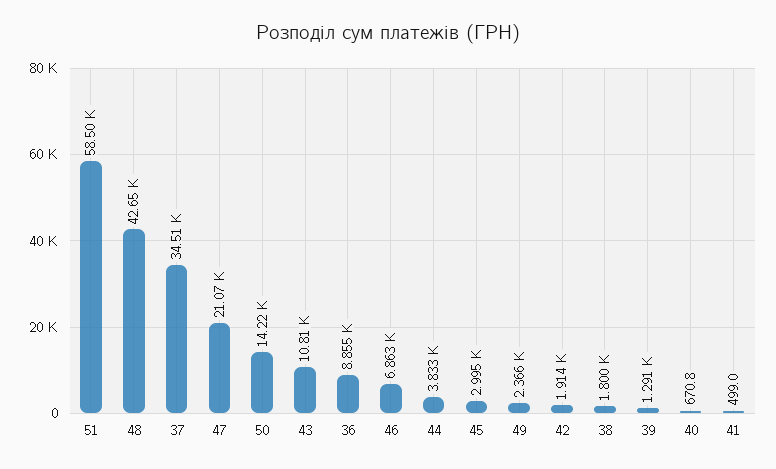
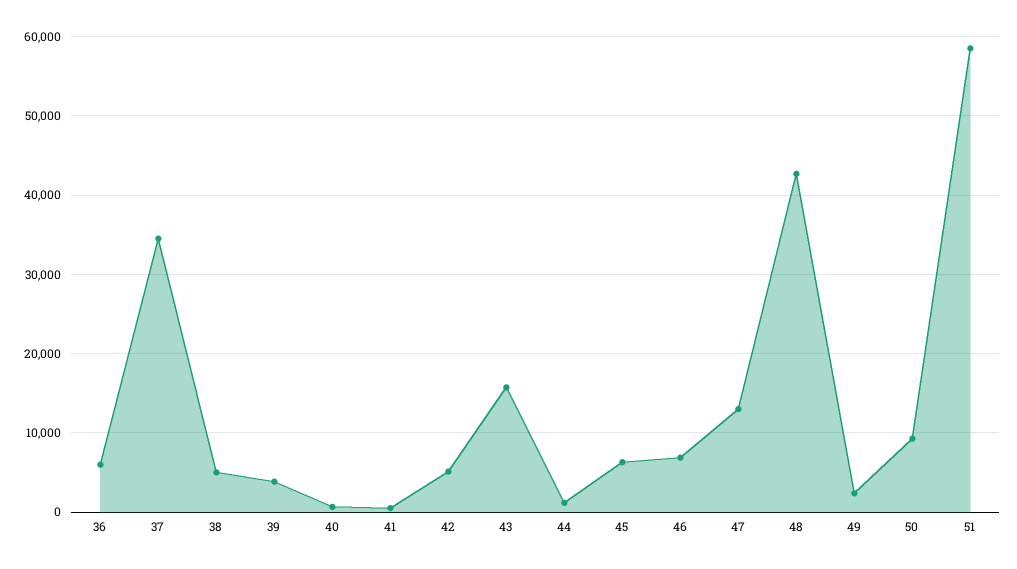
  {
    "51": 58500,
    "48": 42650,
    "37": 34510,
-   "47": 21070,
+   "47": 13000,
-   "50": 14220,
+   "50": 9000,
-   "43": 10810,
+   "43": 16000,
-   "36": 8855,
+   "36": 6000,
    "46": 6863,
-   "44": 3833,
+   "44": 1000,
-   "45": 2995,
+   "45": 6000,
    "49": 2366,
-   "42": 1914,
+   "42": 5000,
-   "38": 1800,
+   "38": 5000,
-   "39": 1291,
+   "39": 4000,
    "40": 670.8,
    "41": 499
  }

